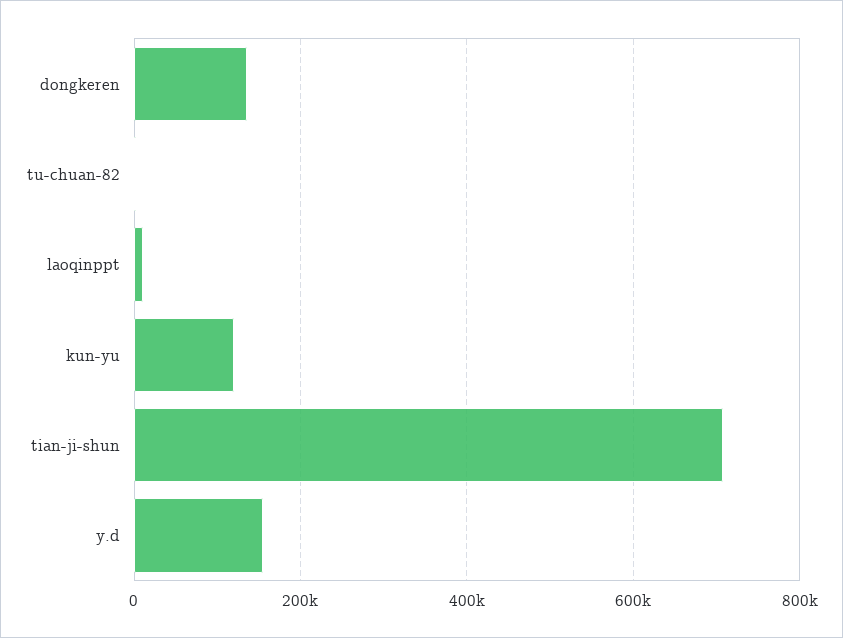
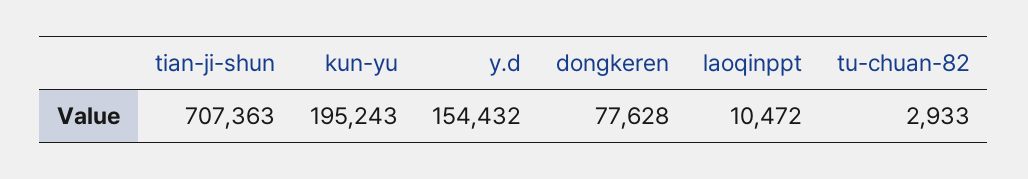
  {
-   "dongkeren": 140000,
+   "dongkeren": 77628,
    "tu-chuan-82": 2933,
    "laoqinppt": 10472,
-   "kun-yu": 120000,
+   "kun-yu": 195243,
    "tian-ji-shun": 707363,
    "y.d": 154432
  }

